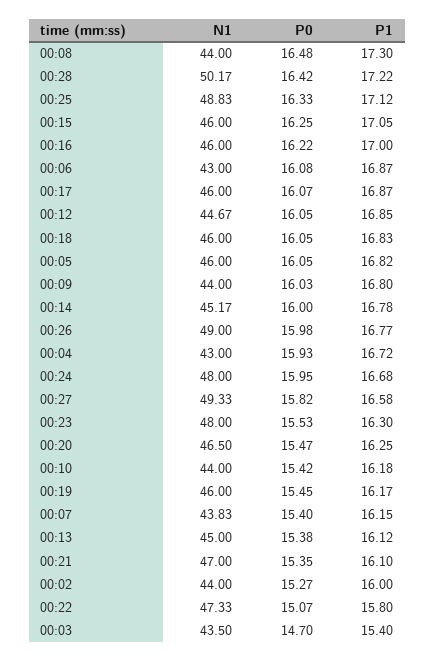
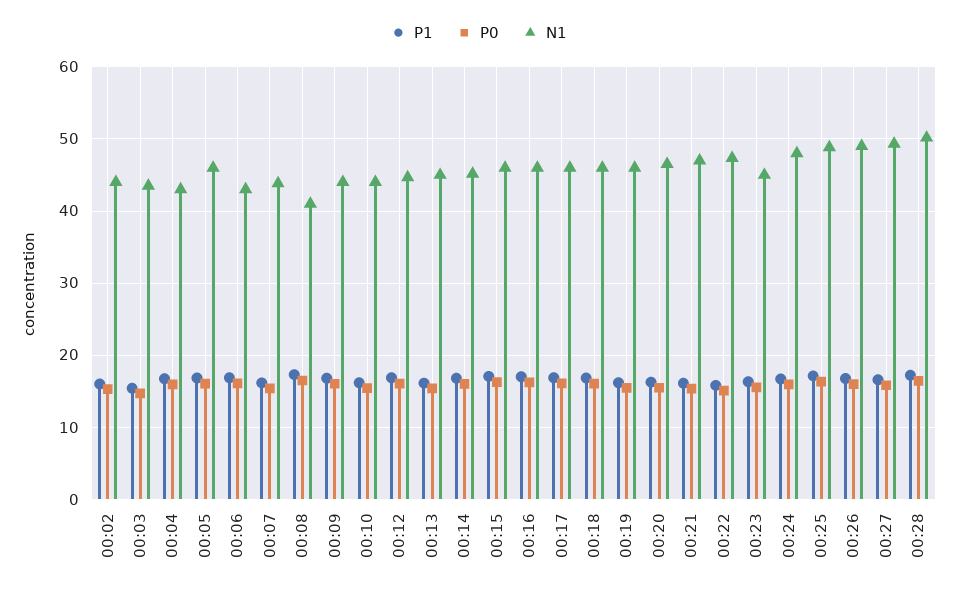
  {
    "N1": {
-     "00:08": 44,
+     "00:08": 41,
      "00:28": 50.17,
      "00:25": 48.83,
      "00:15": 46,
      "00:16": 46,
      "00:06": 43,
      "00:17": 46,
      "00:12": 44.67,
      "00:18": 46,
      "00:05": 46,
      "00:09": 44,
      "00:14": 45.17,
      "00:26": 49,
      "00:04": 43,
      "00:24": 48,
      "00:27": 49.33,
-     "00:23": 48,
+     "00:23": 45,
      "00:20": 46.5,
      "00:10": 44,
      "00:19": 46,
      "00:07": 43.83,
      "00:13": 45,
      "00:21": 47,
      "00:02": 44,
      "00:22": 47.33,
      "00:03": 43.5
    },
    "P0": {
      "00:08": 16.48,
      "00:28": 16.42,
      "00:25": 16.33,
      "00:15": 16.25,
      "00:16": 16.22,
      "00:06": 16.08,
      "00:17": 16.07,
      "00:12": 16.05,
      "00:18": 16.05,
      "00:05": 16.05,
      "00:09": 16.03,
      "00:14": 16,
      "00:26": 15.98,
      "00:04": 15.93,
      "00:24": 15.95,
      "00:27": 15.82,
      "00:23": 15.53,
      "00:20": 15.47,
      "00:10": 15.42,
      "00:19": 15.45,
      "00:07": 15.4,
      "00:13": 15.38,
      "00:21": 15.35,
      "00:02": 15.27,
      "00:22": 15.07,
      "00:03": 14.7
    },
    "P1": {
      "00:08": 17.3,
      "00:28": 17.22,
      "00:25": 17.12,
      "00:15": 17.05,
      "00:16": 17,
      "00:06": 16.87,
      "00:17": 16.87,
      "00:12": 16.85,
      "00:18": 16.83,
      "00:05": 16.82,
      "00:09": 16.8,
      "00:14": 16.78,
      "00:26": 16.77,
      "00:04": 16.72,
      "00:24": 16.68,
      "00:27": 16.58,
      "00:23": 16.3,
      "00:20": 16.25,
      "00:10": 16.18,
      "00:19": 16.17,
      "00:07": 16.15,
      "00:13": 16.12,
      "00:21": 16.1,
      "00:02": 16,
      "00:22": 15.8,
      "00:03": 15.4
    }
  }

